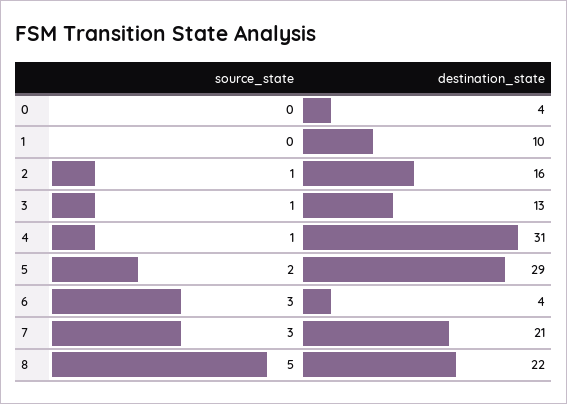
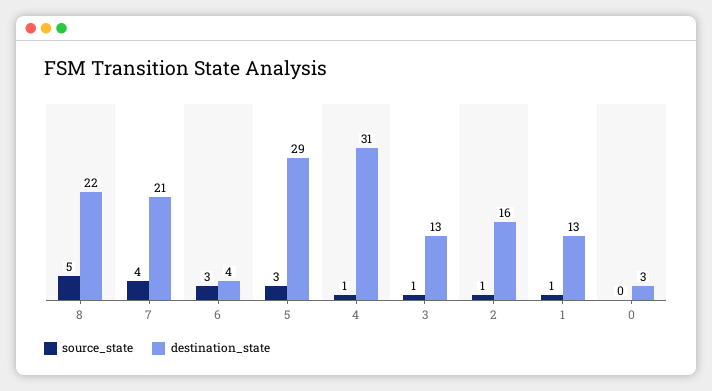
  {
    "source_state": {
      "0": 0,
-     "1": 0,
+     "1": 1,
      "2": 1,
      "3": 1,
      "4": 1,
-     "5": 2,
+     "5": 3,
      "6": 3,
-     "7": 3,
+     "7": 4,
      "8": 5
    },
    "destination_state": {
-     "0": 4,
+     "0": 3,
-     "1": 10,
+     "1": 13,
      "2": 16,
      "3": 13,
      "4": 31,
      "5": 29,
      "6": 4,
      "7": 21,
      "8": 22
    }
  }

